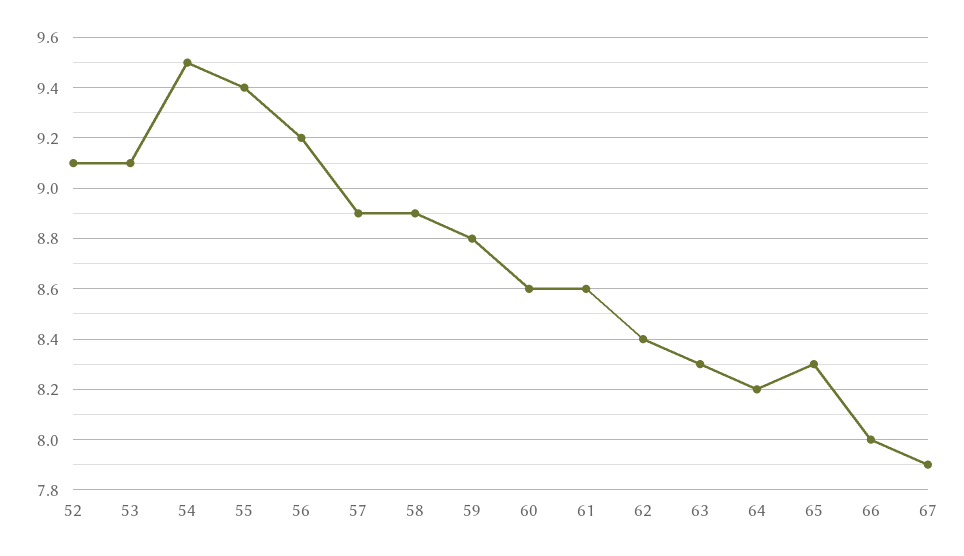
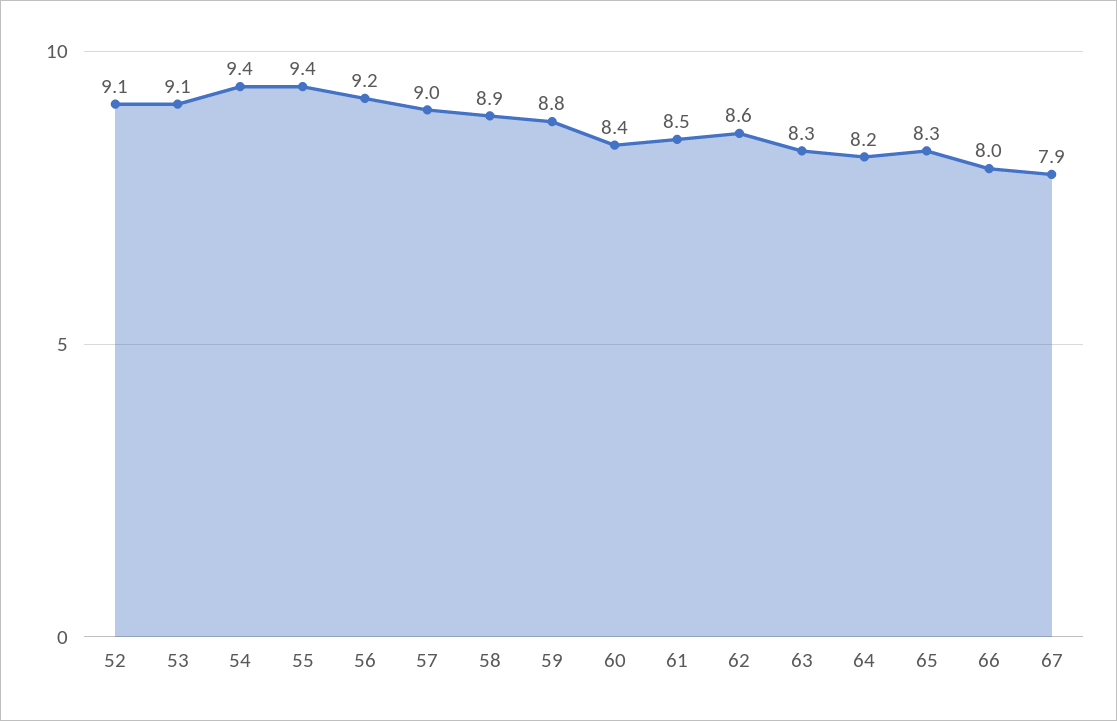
  {
    "52": 9.1,
    "53": 9.1,
-   "54": 9.5,
+   "54": 9.4,
    "55": 9.4,
    "56": 9.2,
-   "57": 8.9,
+   "57": 9,
    "58": 8.9,
    "59": 8.8,
-   "60": 8.6,
+   "60": 8.4,
-   "61": 8.6,
+   "61": 8.5,
-   "62": 8.4,
+   "62": 8.6,
    "63": 8.3,
    "64": 8.2,
    "65": 8.3,
    "66": 8,
    "67": 7.9
  }

